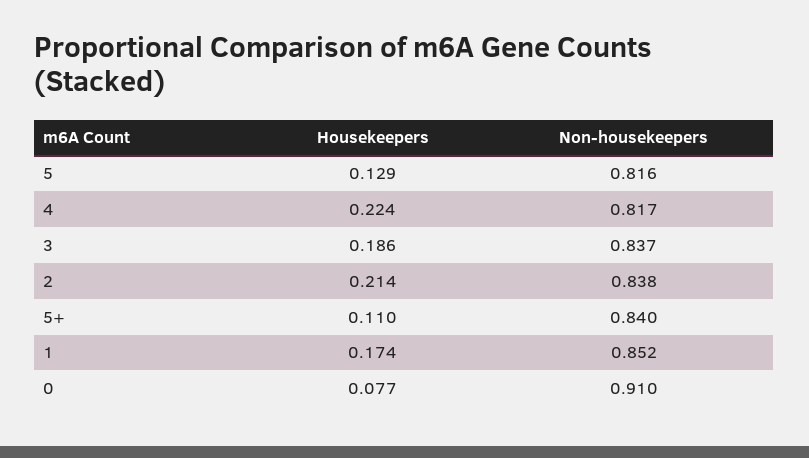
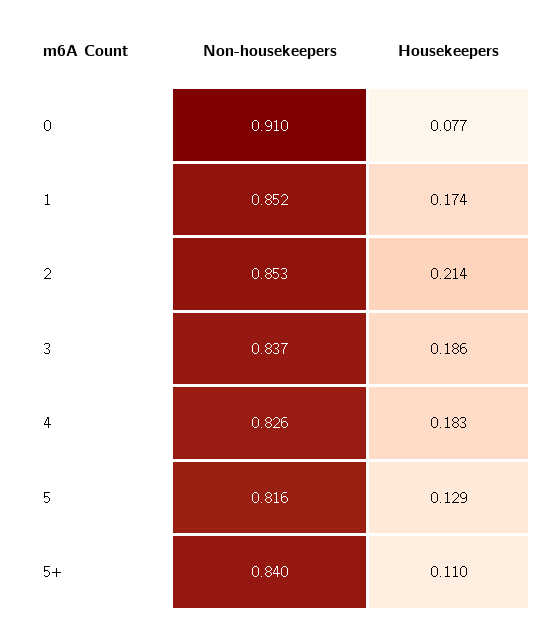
  {
    "Housekeepers": {
      "5": 0.129,
-     "4": 0.224,
+     "4": 0.183,
      "3": 0.186,
      "2": 0.214,
      "5+": 0.11,
      "1": 0.174,
      "0": 0.077
    },
    "Non-housekeepers": {
      "5": 0.816,
-     "4": 0.817,
+     "4": 0.826,
      "3": 0.837,
-     "2": 0.838,
+     "2": 0.853,
      "5+": 0.84,
      "1": 0.852,
      "0": 0.91
    }
  }

